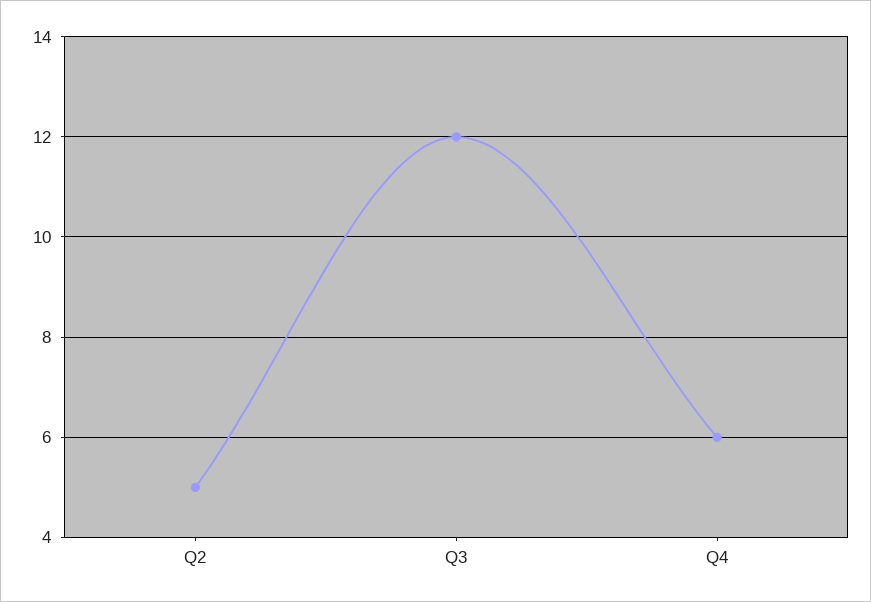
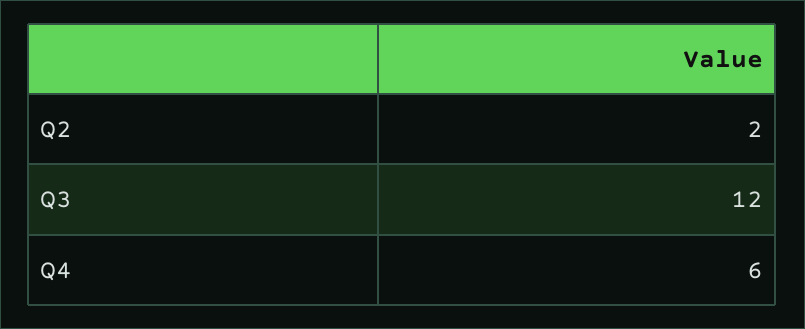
  {
-   "Q2": 5,
+   "Q2": 2,
    "Q3": 12,
    "Q4": 6
  }

